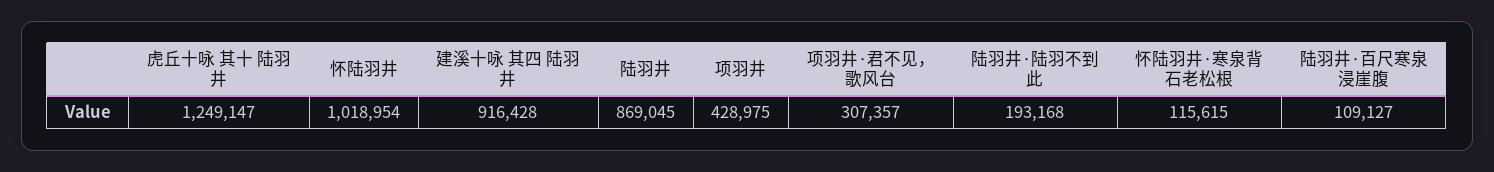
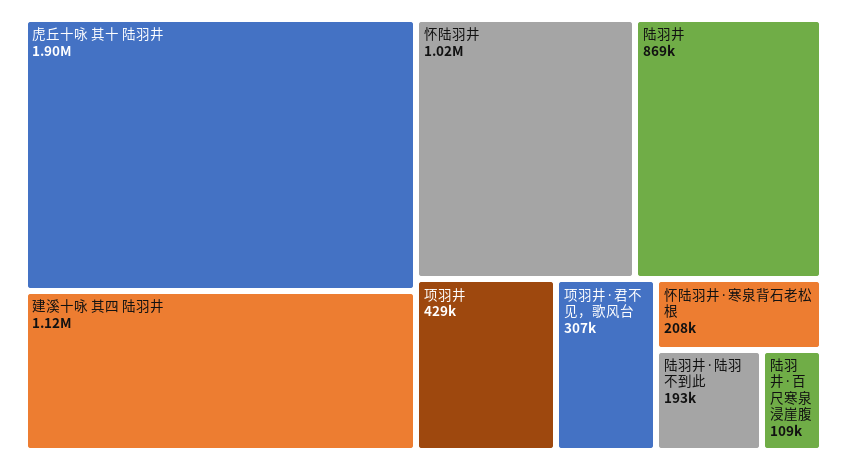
  {
-   "虎丘十咏 其十 陆羽井": 1249147,
+   "虎丘十咏 其十 陆羽井": 1900000,
    "怀陆羽井": 1018954,
-   "建溪十咏 其四 陆羽井": 916428,
+   "建溪十咏 其四 陆羽井": 1120000,
    "陆羽井": 869045,
    "项羽井": 428975,
    "项羽井·君不见，歌风台": 307357,
    "陆羽井·陆羽不到此": 193168,
-   "怀陆羽井·寒泉背石老松根": 115615,
+   "怀陆羽井·寒泉背石老松根": 208000,
    "陆羽井·百尺寒泉浸崖腹": 109127
  }

